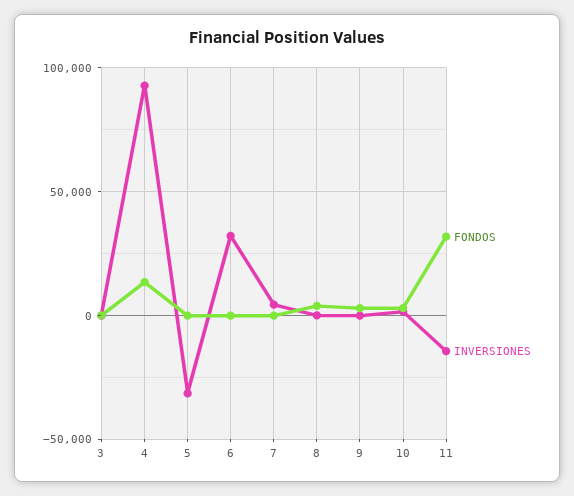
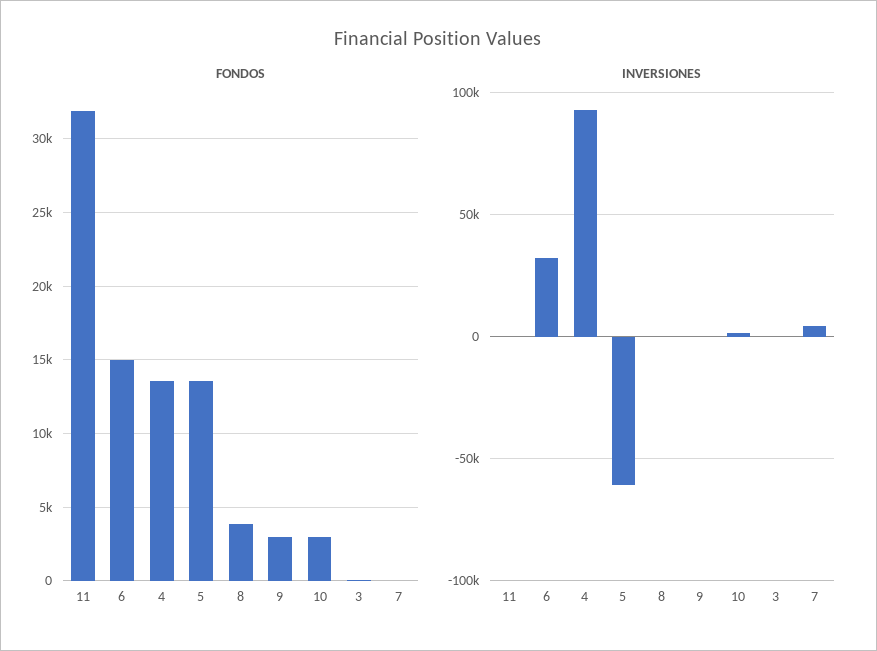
  {
    "FONDOS": {
      "3": 0,
      "4": 13500,
-     "5": 0,
+     "5": 13500,
-     "6": 0,
+     "6": 15000,
      "7": 0,
      "8": 4000,
      "9": 3000,
      "10": 3000,
      "11": 32000
    },
    "INVERSIONES": {
      "3": 0,
      "4": 95000,
-     "5": -30000,
+     "5": -60000,
      "6": 30000,
      "7": 5000,
      "8": 0,
      "9": 0,
      "10": 0,
-     "11": -15000
+     "11": 0
    }
  }

